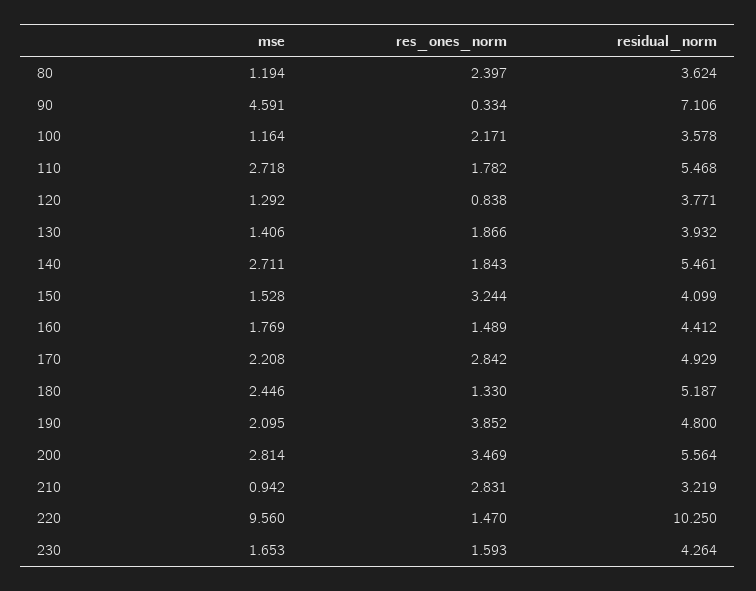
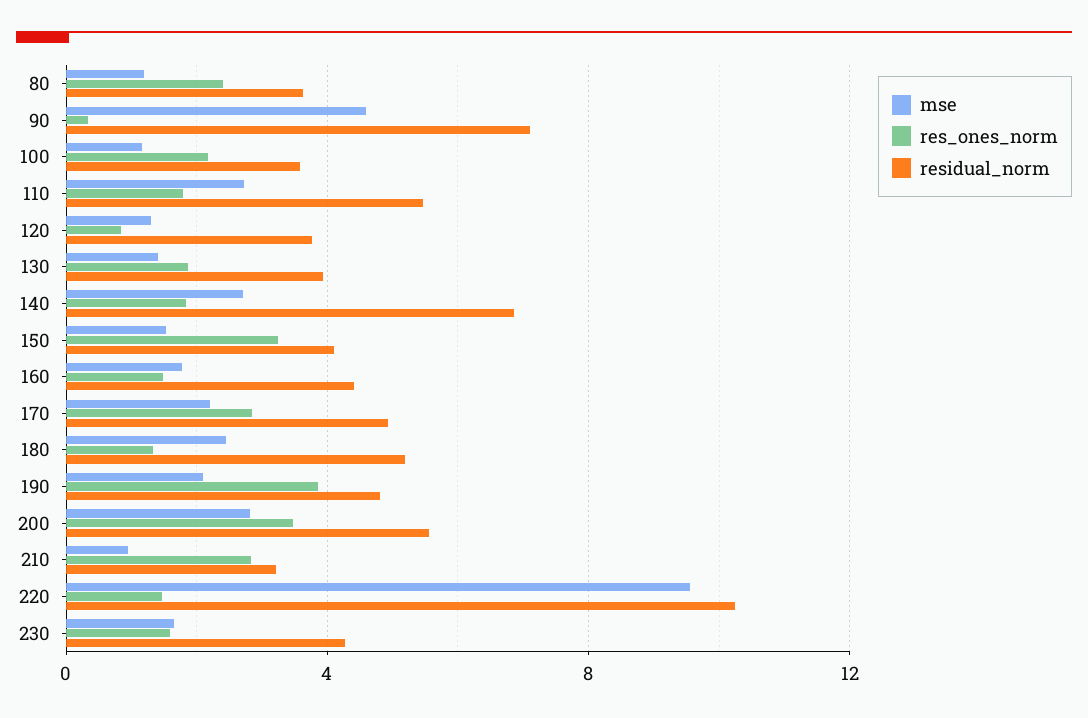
  {
    "mse": {
      "80": 1.194,
      "90": 4.591,
      "100": 1.164,
      "110": 2.718,
      "120": 1.292,
      "130": 1.406,
      "140": 2.711,
      "150": 1.528,
      "160": 1.769,
      "170": 2.208,
      "180": 2.446,
      "190": 2.095,
      "200": 2.814,
      "210": 0.942,
      "220": 9.56,
      "230": 1.653
    },
    "res_ones_norm": {
      "80": 2.397,
      "90": 0.334,
      "100": 2.171,
      "110": 1.782,
      "120": 0.838,
      "130": 1.866,
      "140": 1.843,
      "150": 3.244,
      "160": 1.489,
      "170": 2.842,
      "180": 1.33,
      "190": 3.852,
      "200": 3.469,
      "210": 2.831,
      "220": 1.47,
      "230": 1.593
    },
    "residual_norm": {
      "80": 3.624,
      "90": 7.106,
      "100": 3.578,
      "110": 5.468,
      "120": 3.771,
      "130": 3.932,
-     "140": 5.461,
+     "140": 7,
      "150": 4.099,
      "160": 4.412,
      "170": 4.929,
      "180": 5.187,
      "190": 4.8,
      "200": 5.564,
      "210": 3.219,
      "220": 10.25,
      "230": 4.264
    }
  }

